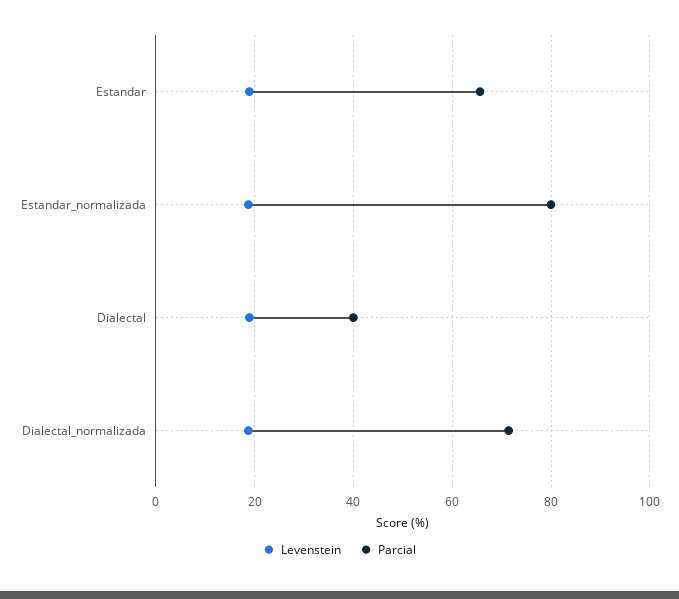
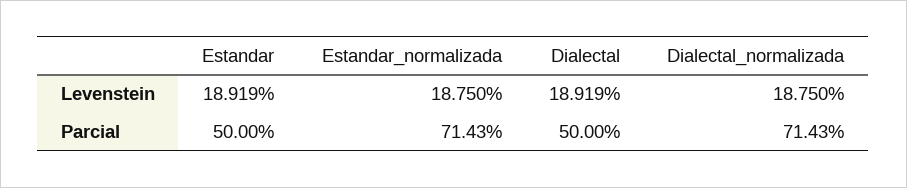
  {
    "Levenstein": {
      "Estandar": 18.919,
      "Estandar_normalizada": 18.75,
      "Dialectal": 18.919,
      "Dialectal_normalizada": 18.75
    },
    "Parcial": {
-     "Estandar": 66,
+     "Estandar": 50,
-     "Estandar_normalizada": 80,
+     "Estandar_normalizada": 71.43,
-     "Dialectal": 40,
+     "Dialectal": 50,
      "Dialectal_normalizada": 71.43
    }
  }

